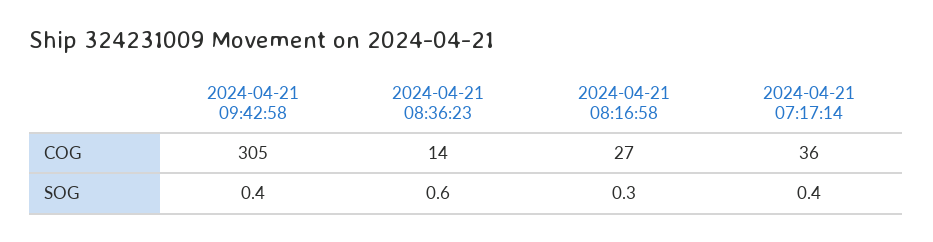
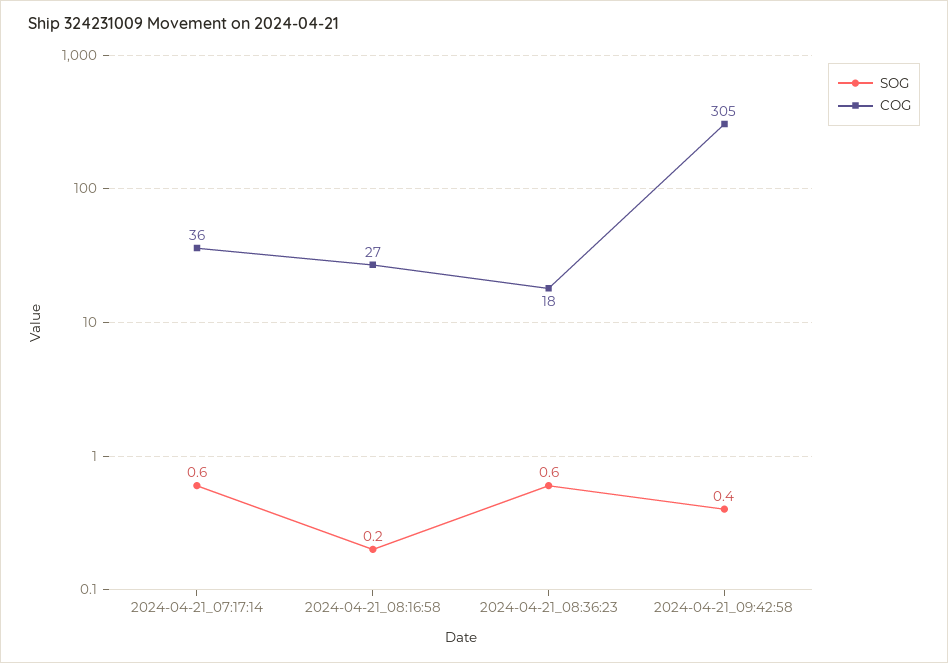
  {
    "COG": {
      "2024-04-21 09:42:58": 305,
-     "2024-04-21 08:36:23": 14,
+     "2024-04-21 08:36:23": 18,
      "2024-04-21 08:16:58": 27,
      "2024-04-21 07:17:14": 36
    },
    "SOG": {
      "2024-04-21 09:42:58": 0.4,
      "2024-04-21 08:36:23": 0.6,
-     "2024-04-21 08:16:58": 0.3,
+     "2024-04-21 08:16:58": 0.2,
-     "2024-04-21 07:17:14": 0.4
+     "2024-04-21 07:17:14": 0.6
    }
  }

